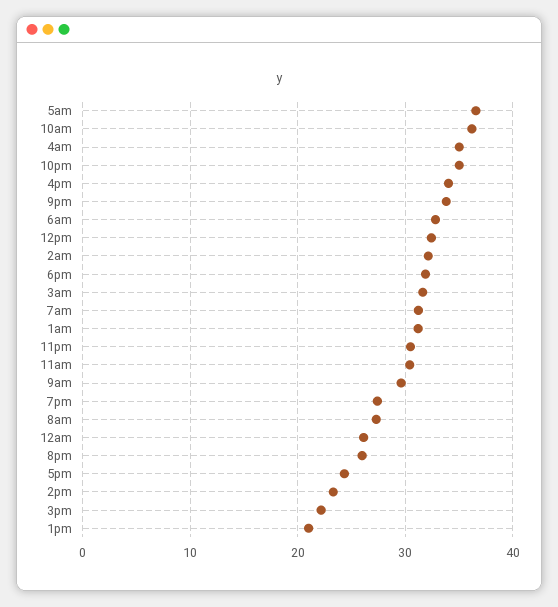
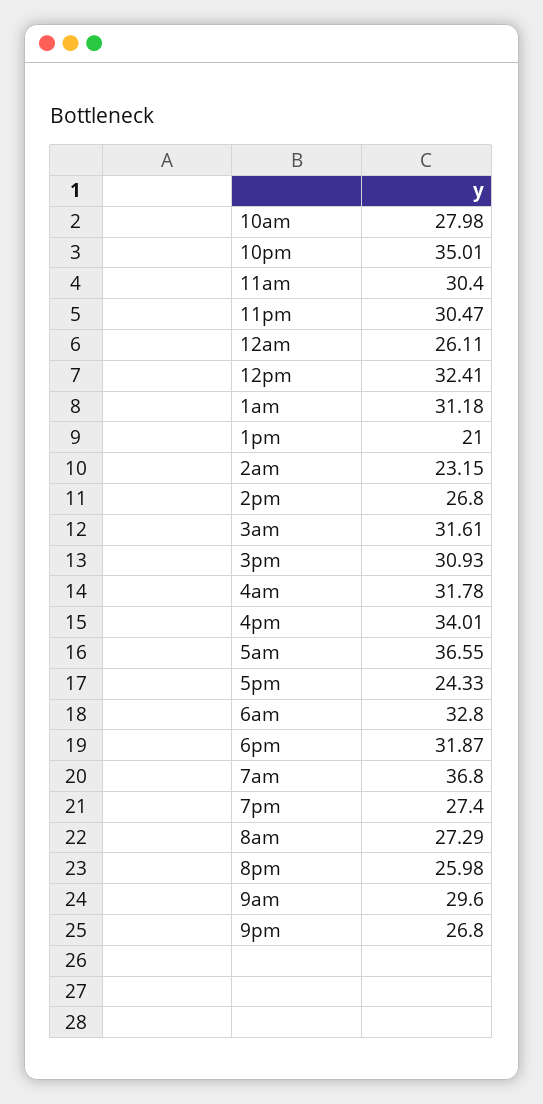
  {
    "5am": 36.55,
-   "10am": 36,
+   "10am": 27.98,
-   "4am": 35,
+   "4am": 31.78,
    "10pm": 35.01,
    "4pm": 34.01,
-   "9pm": 34,
+   "9pm": 26.8,
    "6am": 32.8,
    "12pm": 32.41,
-   "2am": 32,
+   "2am": 23.15,
    "6pm": 31.87,
    "3am": 31.61,
-   "7am": 31,
+   "7am": 36.8,
    "1am": 31.18,
    "11pm": 30.47,
    "11am": 30.4,
    "9am": 29.6,
    "7pm": 27.4,
    "8am": 27.29,
    "12am": 26.11,
    "8pm": 25.98,
    "5pm": 24.33,
-   "2pm": 23,
+   "2pm": 26.8,
-   "3pm": 22,
+   "3pm": 30.93,
    "1pm": 21
  }

